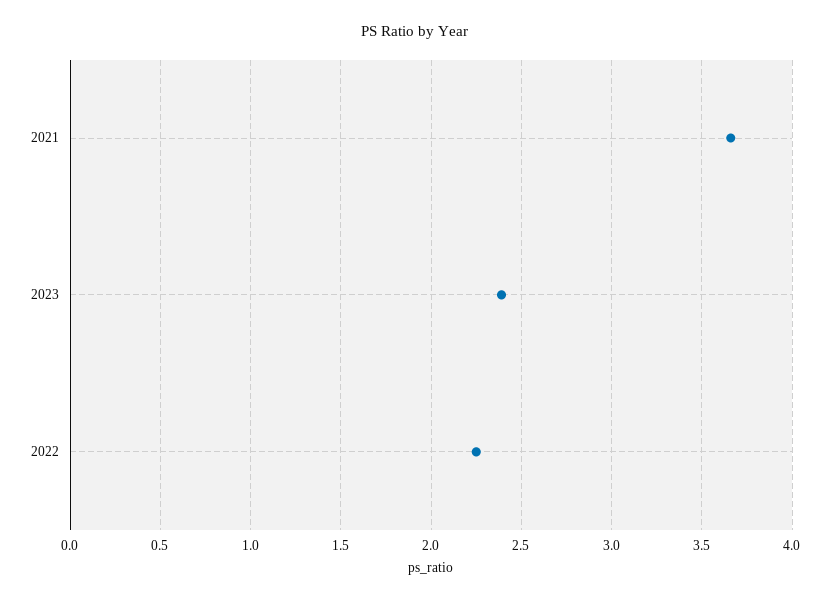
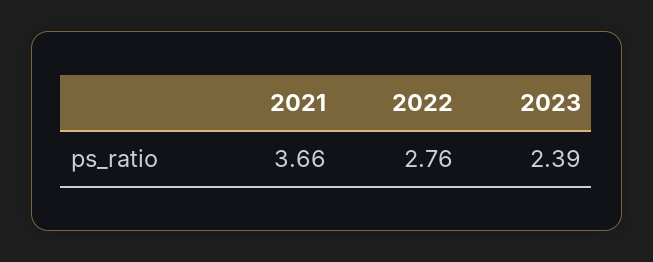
  {
    "2021": 3.66,
    "2023": 2.39,
-   "2022": 2.25
+   "2022": 2.76
  }

